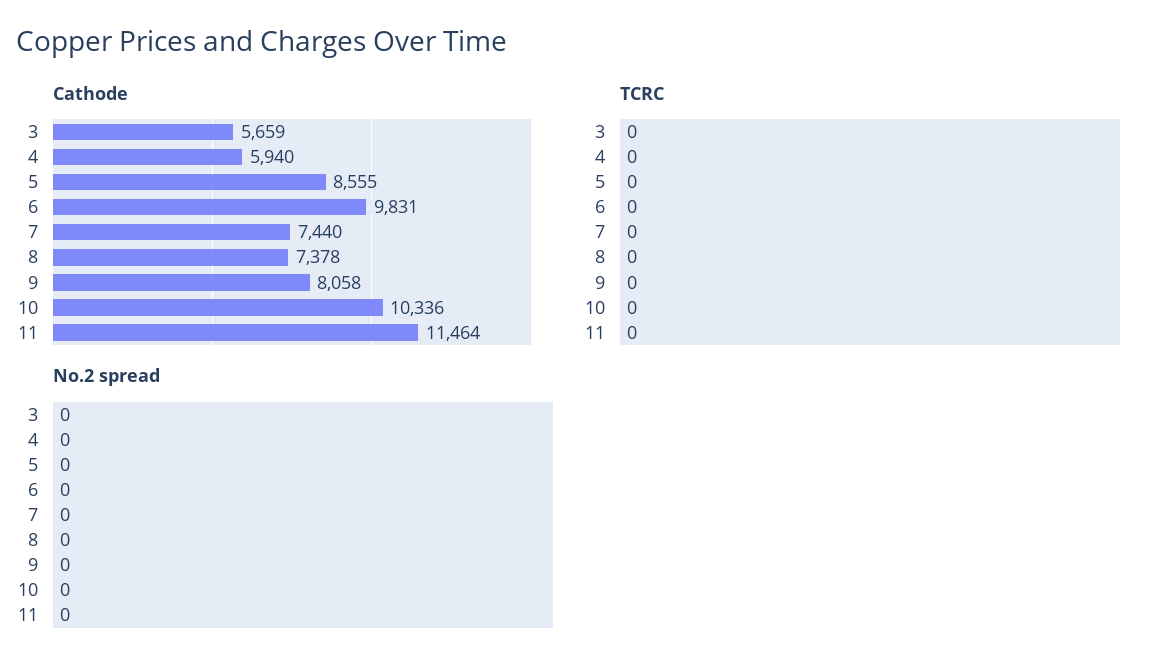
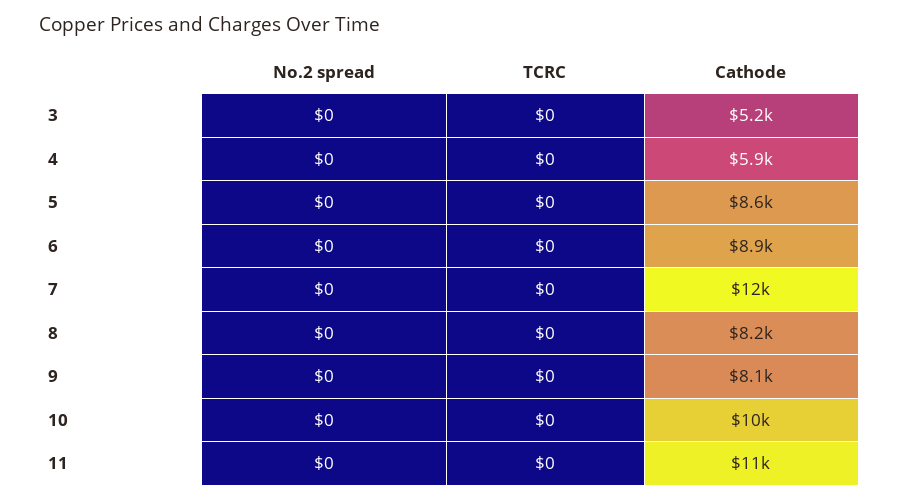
  {
    "Cathode": {
-     "3": 5659,
+     "3": 5200,
      "4": 5940,
      "5": 8555,
-     "6": 9831,
+     "6": 8900,
-     "7": 7440,
+     "7": 12000,
-     "8": 7378,
+     "8": 8200,
      "9": 8058,
      "10": 10336,
      "11": 11464
    },
    "TCRC": {
      "3": 0,
      "4": 0,
      "5": 0,
      "6": 0,
      "7": 0,
      "8": 0,
      "9": 0,
      "10": 0,
      "11": 0
    },
    "No.2 spread": {
      "3": 0,
      "4": 0,
      "5": 0,
      "6": 0,
      "7": 0,
      "8": 0,
      "9": 0,
      "10": 0,
      "11": 0
    }
  }

